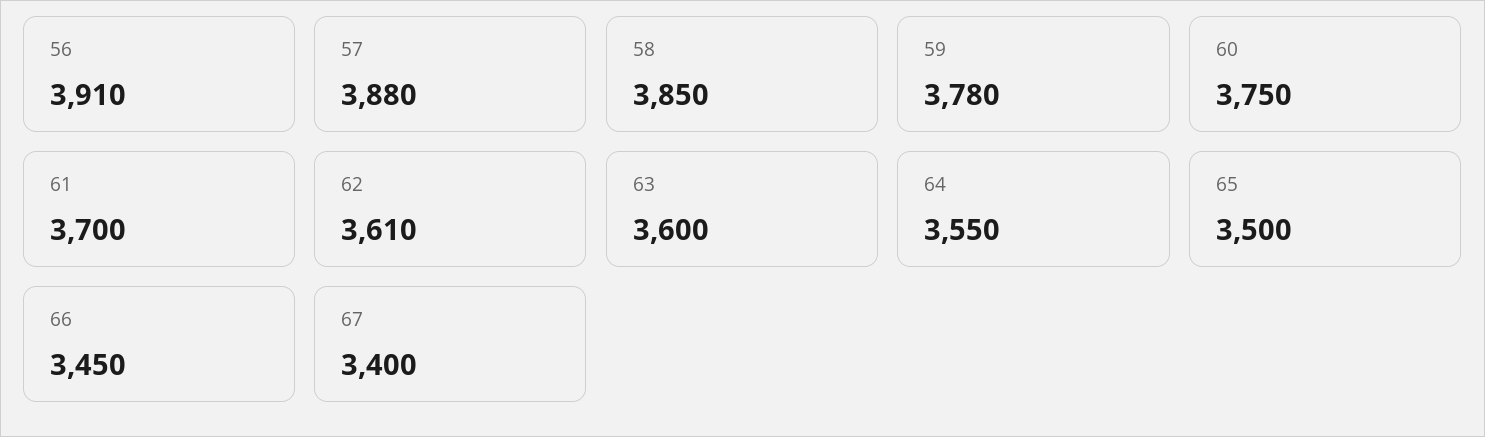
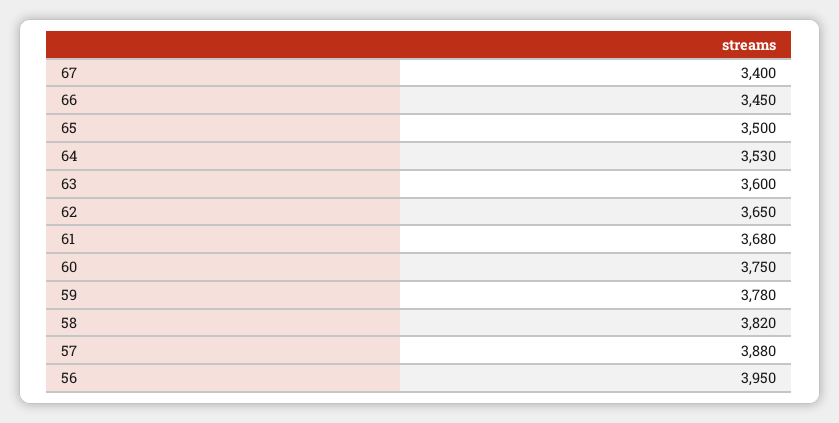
  {
-   "56": 3910,
+   "56": 3950,
    "57": 3880,
-   "58": 3850,
+   "58": 3820,
    "59": 3780,
    "60": 3750,
-   "61": 3700,
+   "61": 3680,
-   "62": 3610,
+   "62": 3650,
    "63": 3600,
-   "64": 3550,
+   "64": 3530,
    "65": 3500,
    "66": 3450,
    "67": 3400
  }

